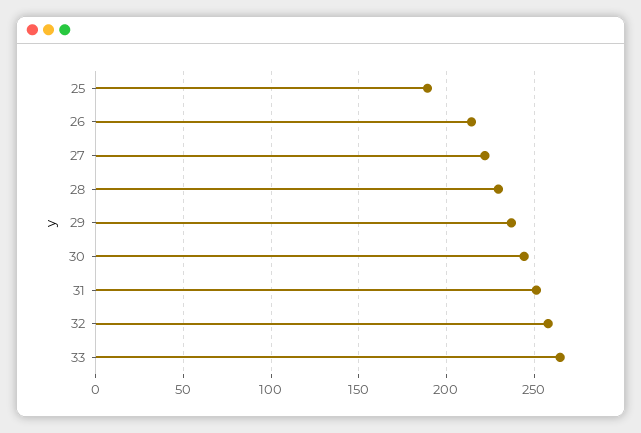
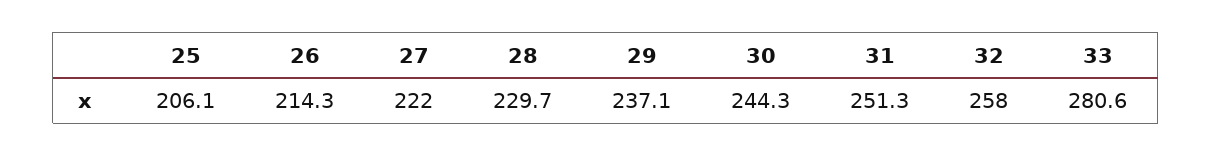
  {
-   "25": 190,
+   "25": 206.1,
    "26": 214.3,
    "27": 222,
    "28": 229.7,
    "29": 237.1,
    "30": 244.3,
    "31": 251.3,
    "32": 258,
-   "33": 265
+   "33": 280.6
  }

